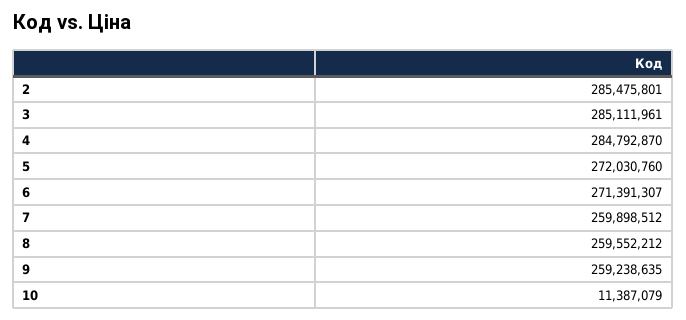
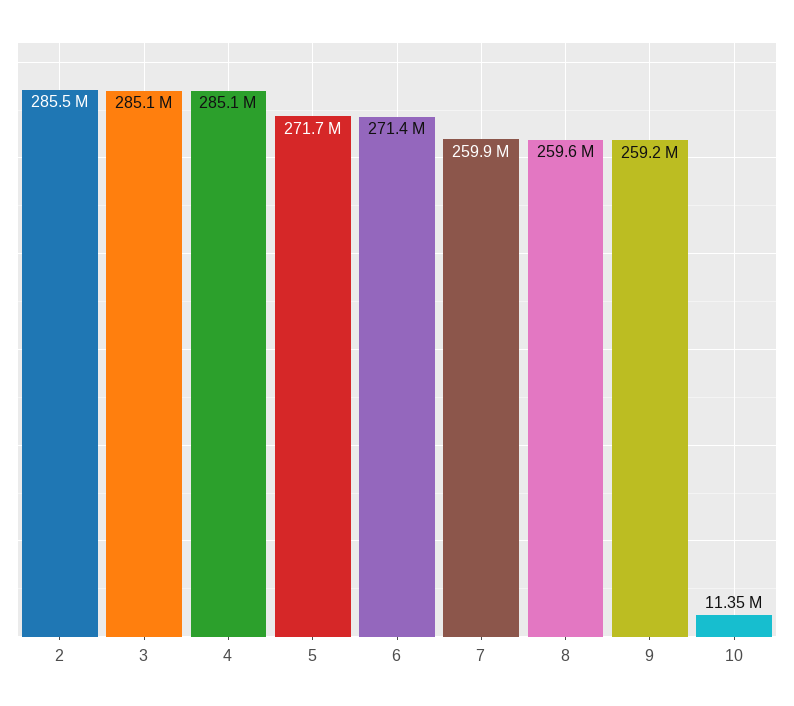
  {
    "2": 285475801,
    "3": 285111961,
-   "4": 284792870,
+   "4": 285100000,
-   "5": 272030760,
+   "5": 271700000,
    "6": 271391307,
    "7": 259898512,
    "8": 259552212,
    "9": 259238635,
-   "10": 11387079
+   "10": 11350000
  }

